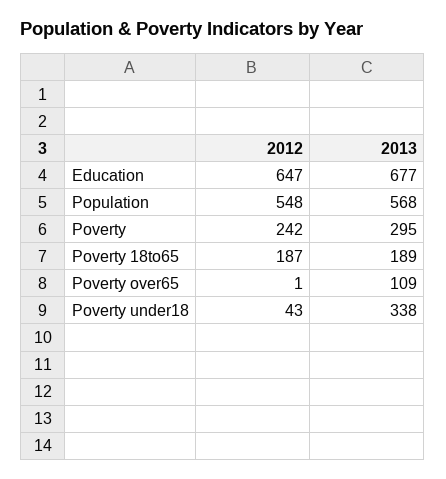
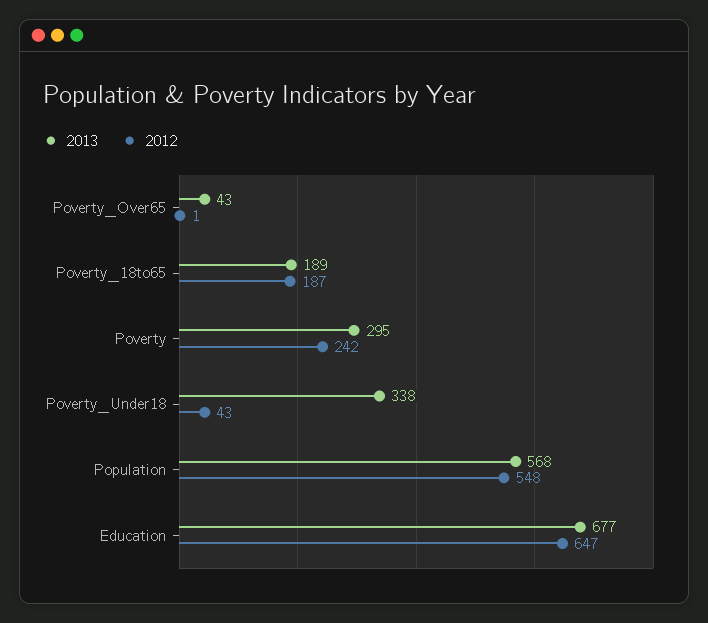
  {
    "2012": {
      "Education": 647,
      "Population": 548,
      "Poverty": 242,
      "Poverty 18to65": 187,
      "Poverty over65": 1,
      "Poverty under18": 43
    },
    "2013": {
      "Education": 677,
      "Population": 568,
      "Poverty": 295,
      "Poverty 18to65": 189,
-     "Poverty over65": 109,
+     "Poverty over65": 43,
      "Poverty under18": 338
    }
  }

